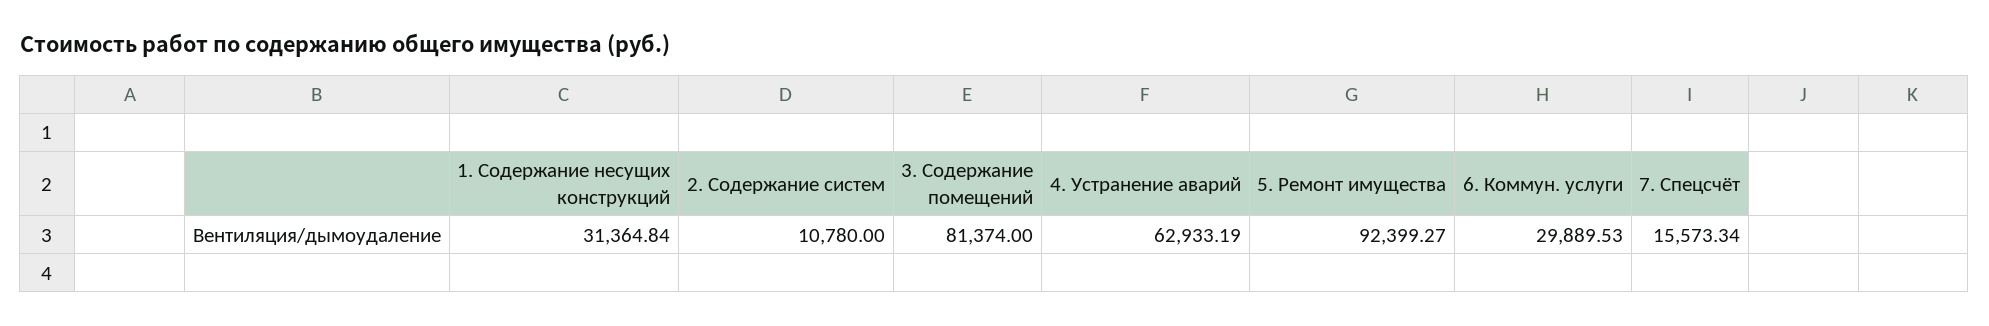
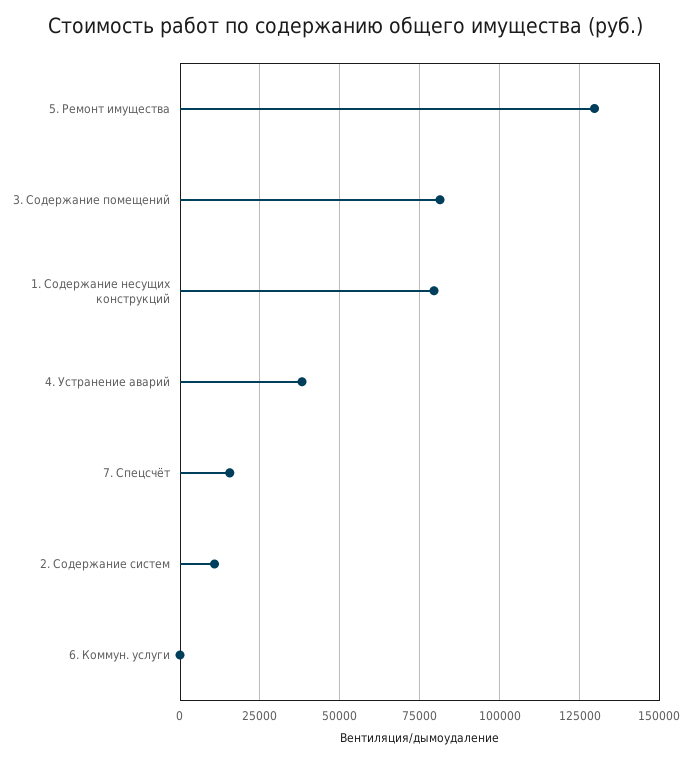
  {
-   "1. Содержание несущих конструкций": 31364.84,
+   "1. Содержание несущих конструкций": 80000,
    "2. Содержание систем": 10780,
    "3. Содержание помещений": 81374,
-   "4. Устранение аварий": 62933.19,
+   "4. Устранение аварий": 37500,
-   "5. Ремонт имущества": 92399.27,
+   "5. Ремонт имущества": 130000,
-   "6. Коммун. услуги": 29889.53,
+   "6. Коммун. услуги": 0,
    "7. Спецсчёт": 15573.34
  }

